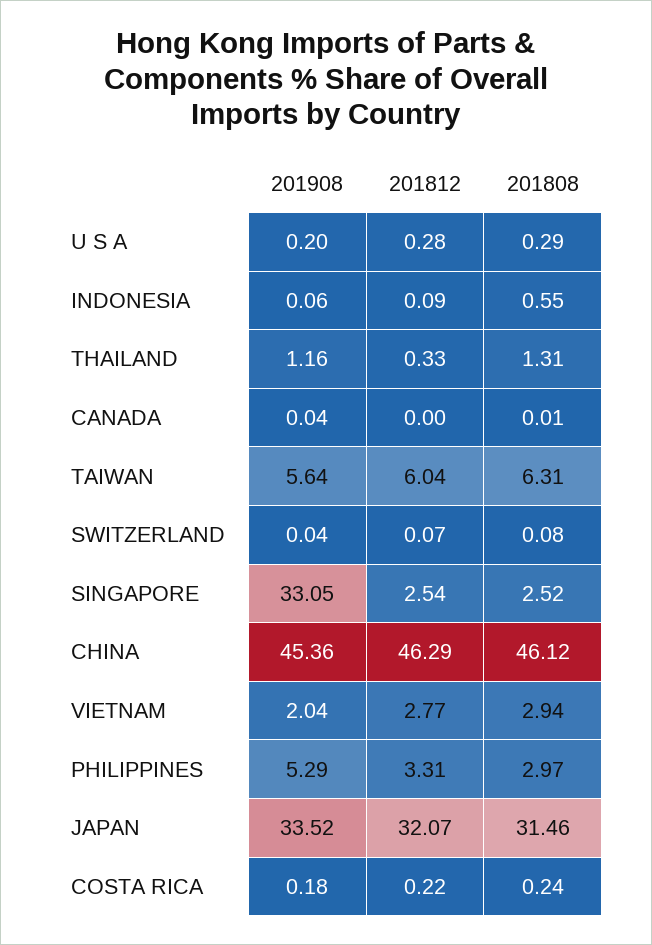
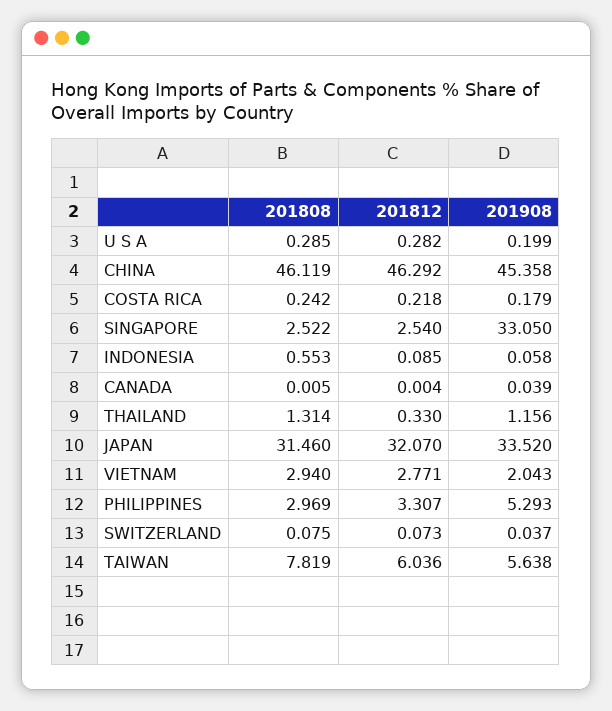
  {
    "201908": {
      "U S A": 0.199,
      "INDONESIA": 0.058,
      "THAILAND": 1.156,
      "CANADA": 0.039,
      "TAIWAN": 5.638,
      "SWITZERLAND": 0.037,
      "SINGAPORE": 33.05,
      "CHINA": 45.358,
      "VIETNAM": 2.043,
      "PHILIPPINES": 5.293,
      "JAPAN": 33.52,
      "COSTA RICA": 0.179
    },
    "201812": {
      "U S A": 0.282,
      "INDONESIA": 0.085,
      "THAILAND": 0.33,
      "CANADA": 0.004,
      "TAIWAN": 6.036,
      "SWITZERLAND": 0.073,
      "SINGAPORE": 2.54,
      "CHINA": 46.292,
      "VIETNAM": 2.771,
      "PHILIPPINES": 3.307,
      "JAPAN": 32.07,
      "COSTA RICA": 0.218
    },
    "201808": {
      "U S A": 0.285,
      "INDONESIA": 0.553,
      "THAILAND": 1.314,
      "CANADA": 0.005,
-     "TAIWAN": 6.31,
+     "TAIWAN": 7.819,
      "SWITZERLAND": 0.075,
      "SINGAPORE": 2.522,
      "CHINA": 46.119,
      "VIETNAM": 2.94,
      "PHILIPPINES": 2.969,
      "JAPAN": 31.46,
      "COSTA RICA": 0.242
    }
  }

